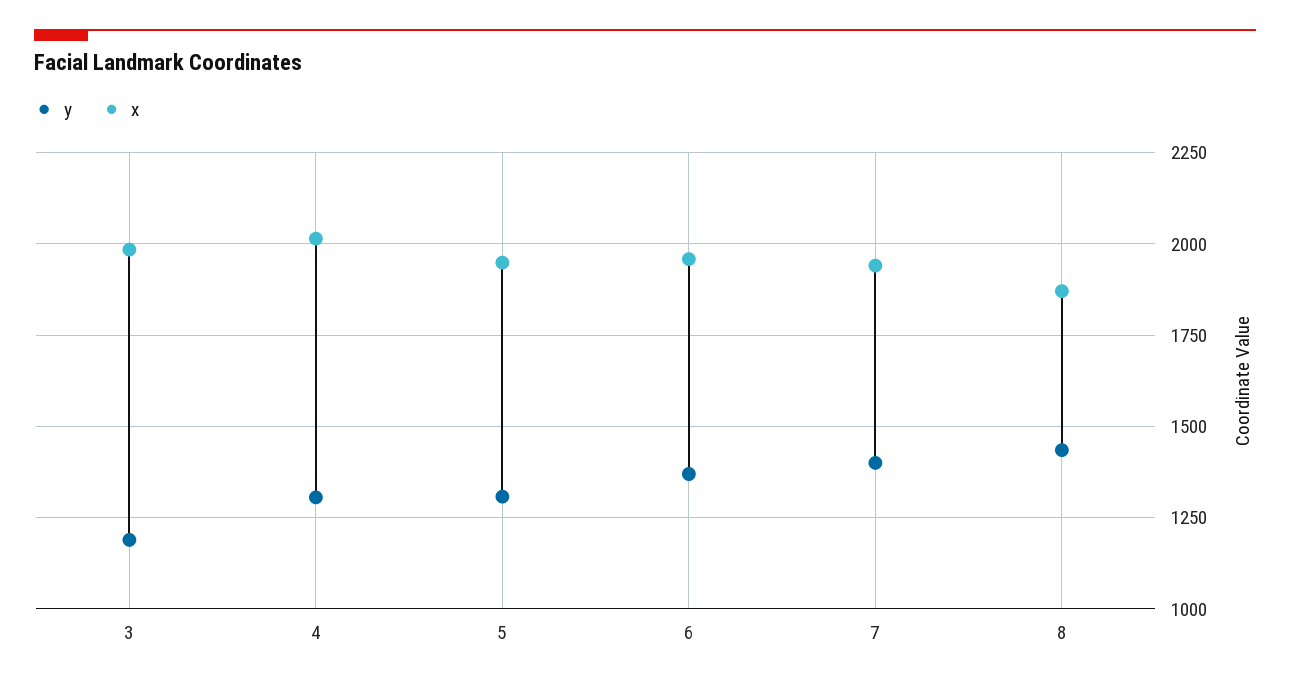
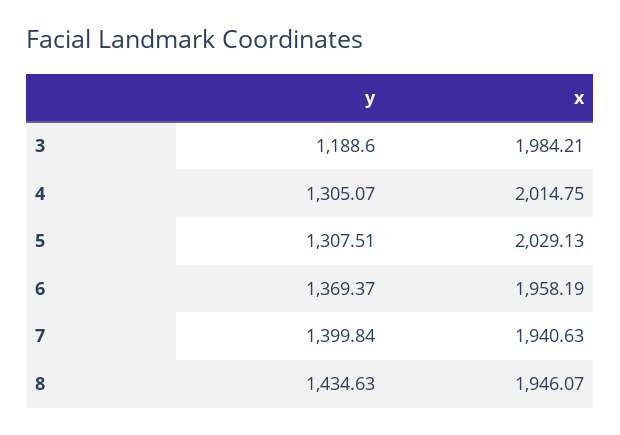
  {
    "y": {
      "3": 1188.6,
      "4": 1305.07,
      "5": 1307.51,
      "6": 1369.37,
      "7": 1399.84,
      "8": 1434.63
    },
    "x": {
      "3": 1984.21,
      "4": 2014.75,
-     "5": 1950,
+     "5": 2029.13,
      "6": 1958.19,
      "7": 1940.63,
-     "8": 1875
+     "8": 1946.07
    }
  }

